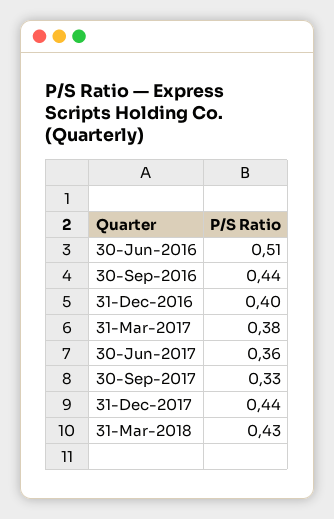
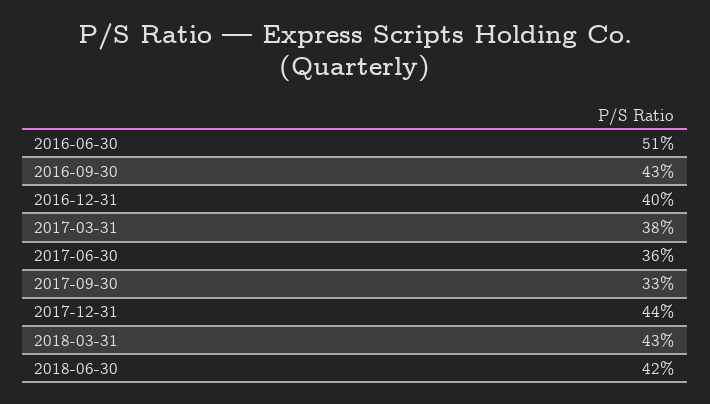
  {
    "30-Jun-2016": 0.51,
-   "30-Sep-2016": 0.44,
+   "30-Sep-2016": 0.43,
    "31-Dec-2016": 0.4,
    "31-Mar-2017": 0.38,
    "30-Jun-2017": 0.36,
    "30-Sep-2017": 0.33,
    "31-Dec-2017": 0.44,
-   "31-Mar-2018": 0.43
+   "31-Mar-2018": 0.43,
+   "2018-06-30": 0.42
  }

